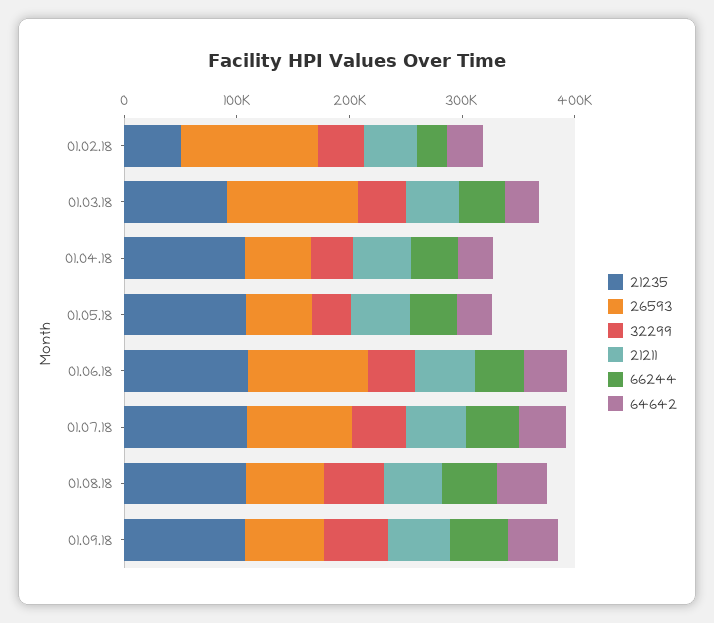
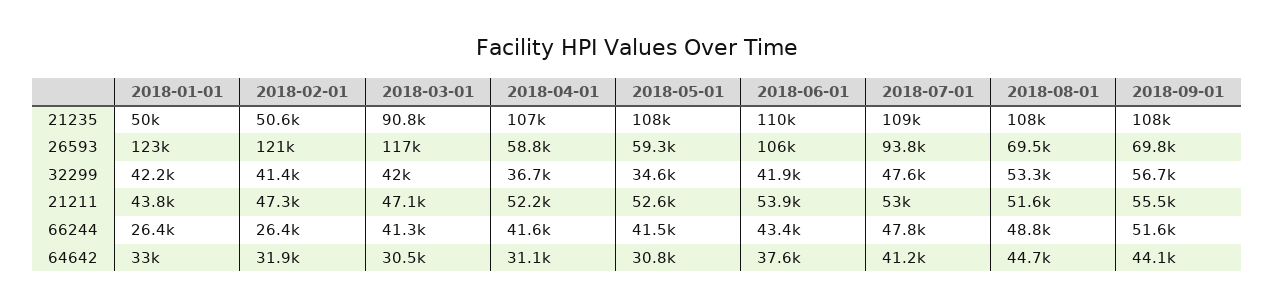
  {
    "21235": {
      "01.02.18": 50600,
      "01.03.18": 90800,
      "01.04.18": 107000,
      "01.05.18": 108000,
      "01.06.18": 110000,
      "01.07.18": 109000,
      "01.08.18": 108000,
-     "01.09.18": 108000
+     "01.09.18": 108000,
+     "2018-01-01": 50000
    },
    "26593": {
      "01.02.18": 121000,
      "01.03.18": 117000,
      "01.04.18": 58800,
      "01.05.18": 59300,
      "01.06.18": 106000,
      "01.07.18": 93800,
      "01.08.18": 69500,
-     "01.09.18": 69800
+     "01.09.18": 69800,
+     "2018-01-01": 123000
    },
    "32299": {
      "01.02.18": 41400,
      "01.03.18": 42000,
      "01.04.18": 36700,
      "01.05.18": 34600,
      "01.06.18": 41900,
      "01.07.18": 47600,
      "01.08.18": 53300,
-     "01.09.18": 56700
+     "01.09.18": 56700,
+     "2018-01-01": 42200
    },
    "21211": {
      "01.02.18": 47300,
      "01.03.18": 47100,
      "01.04.18": 52200,
      "01.05.18": 52600,
      "01.06.18": 53900,
      "01.07.18": 53000,
      "01.08.18": 51600,
-     "01.09.18": 55500
+     "01.09.18": 55500,
+     "2018-01-01": 43800
    },
    "66244": {
      "01.02.18": 26400,
      "01.03.18": 41300,
      "01.04.18": 41600,
      "01.05.18": 41500,
      "01.06.18": 43400,
      "01.07.18": 47800,
      "01.08.18": 48800,
-     "01.09.18": 51600
+     "01.09.18": 51600,
+     "2018-01-01": 26400
    },
    "64642": {
      "01.02.18": 31900,
      "01.03.18": 30500,
      "01.04.18": 31100,
      "01.05.18": 30800,
      "01.06.18": 37600,
      "01.07.18": 41200,
      "01.08.18": 44700,
-     "01.09.18": 44100
+     "01.09.18": 44100,
+     "2018-01-01": 33000
    }
  }

